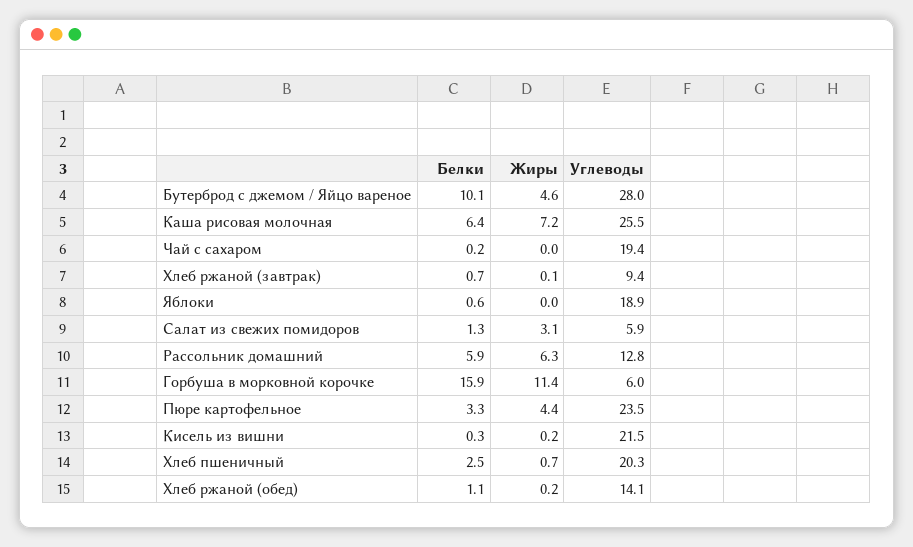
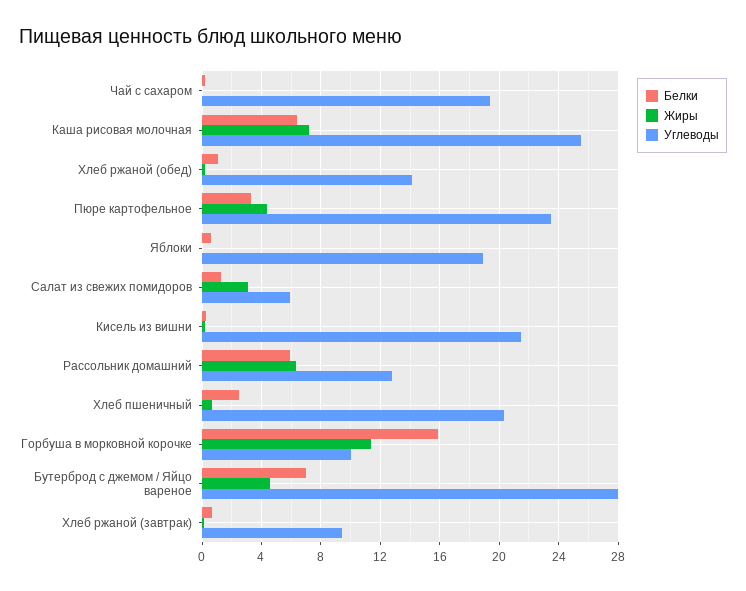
  {
    "Белки": {
-     "Бутерброд с джемом / Яйцо вареное": 10.1,
+     "Бутерброд с джемом / Яйцо вареное": 7,
      "Каша рисовая молочная": 6.4,
      "Чай с сахаром": 0.2,
      "Хлеб ржаной (завтрак)": 0.7,
      "Яблоки": 0.6,
      "Салат из свежих помидоров": 1.3,
      "Рассольник домашний": 5.9,
      "Горбуша в морковной корочке": 15.9,
      "Пюре картофельное": 3.3,
      "Кисель из вишни": 0.3,
      "Хлеб пшеничный": 2.5,
      "Хлеб ржаной (обед)": 1.1
    },
    "Жиры": {
      "Бутерброд с джемом / Яйцо вареное": 4.6,
      "Каша рисовая молочная": 7.2,
      "Чай с сахаром": 0,
      "Хлеб ржаной (завтрак)": 0.1,
      "Яблоки": 0,
      "Салат из свежих помидоров": 3.1,
      "Рассольник домашний": 6.3,
      "Горбуша в морковной корочке": 11.4,
      "Пюре картофельное": 4.4,
      "Кисель из вишни": 0.2,
      "Хлеб пшеничный": 0.7,
      "Хлеб ржаной (обед)": 0.2
    },
    "Углеводы": {
      "Бутерброд с джемом / Яйцо вареное": 28,
      "Каша рисовая молочная": 25.5,
      "Чай с сахаром": 19.4,
      "Хлеб ржаной (завтрак)": 9.4,
      "Яблоки": 18.9,
      "Салат из свежих помидоров": 5.9,
      "Рассольник домашний": 12.8,
-     "Горбуша в морковной корочке": 6,
+     "Горбуша в морковной корочке": 10,
      "Пюре картофельное": 23.5,
      "Кисель из вишни": 21.5,
      "Хлеб пшеничный": 20.3,
      "Хлеб ржаной (обед)": 14.1
    }
  }

